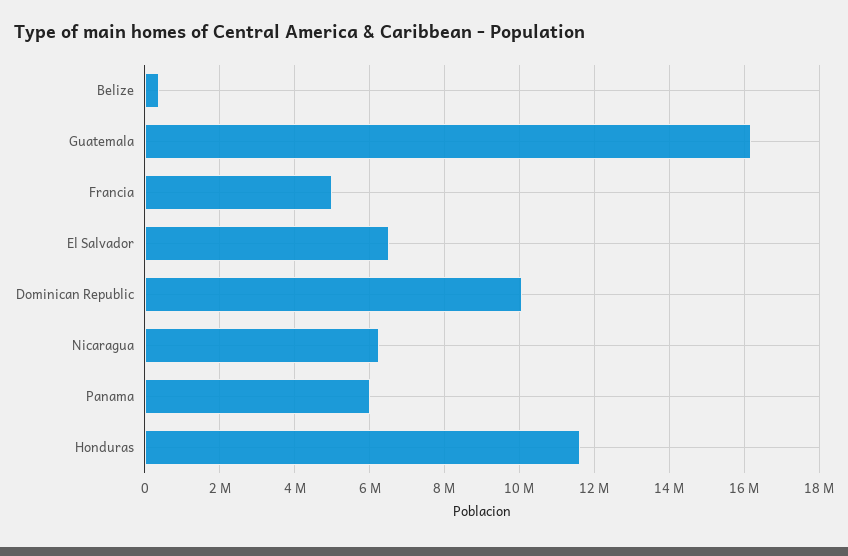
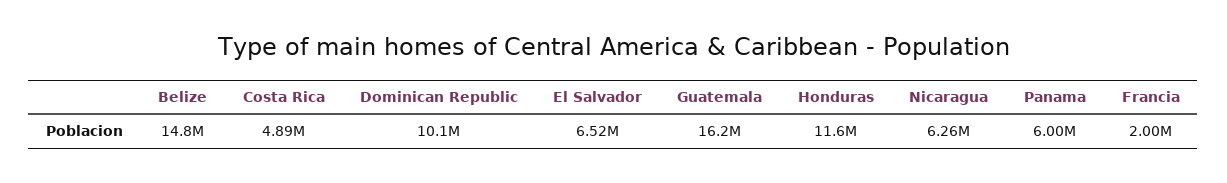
  {
-   "Belize": 400000,
+   "Belize": 14800000,
    "Guatemala": 16200000,
-   "Francia": 5000000,
+   "Francia": 2000000,
    "El Salvador": 6520000,
    "Dominican Republic": 10100000,
    "Nicaragua": 6260000,
    "Panama": 6000000,
-   "Honduras": 11600000
+   "Honduras": 11600000,
+   "Costa Rica": 4890000
  }

